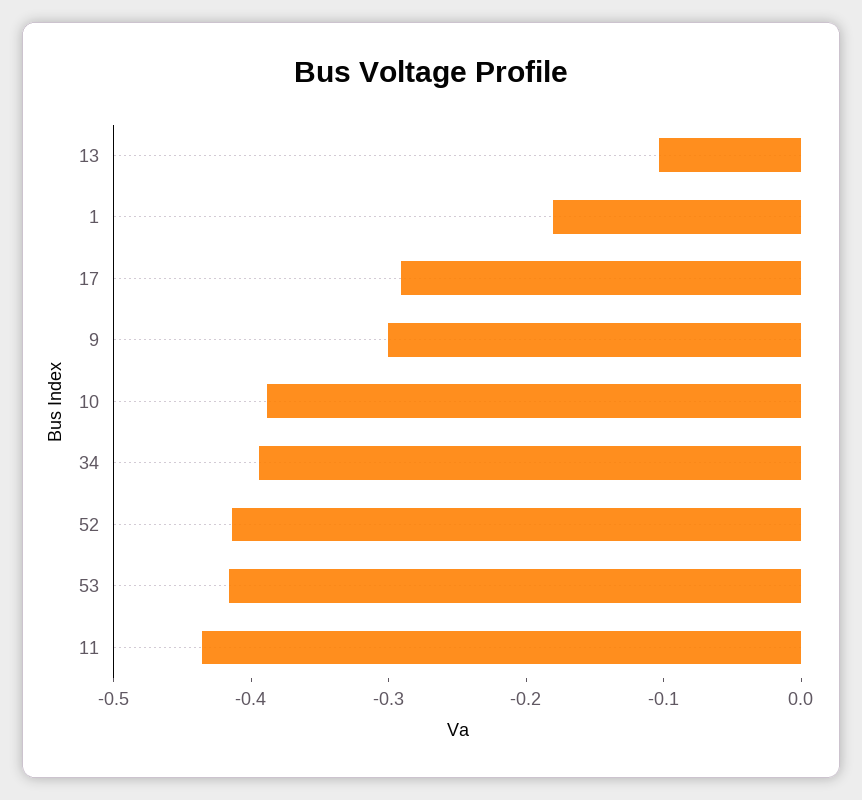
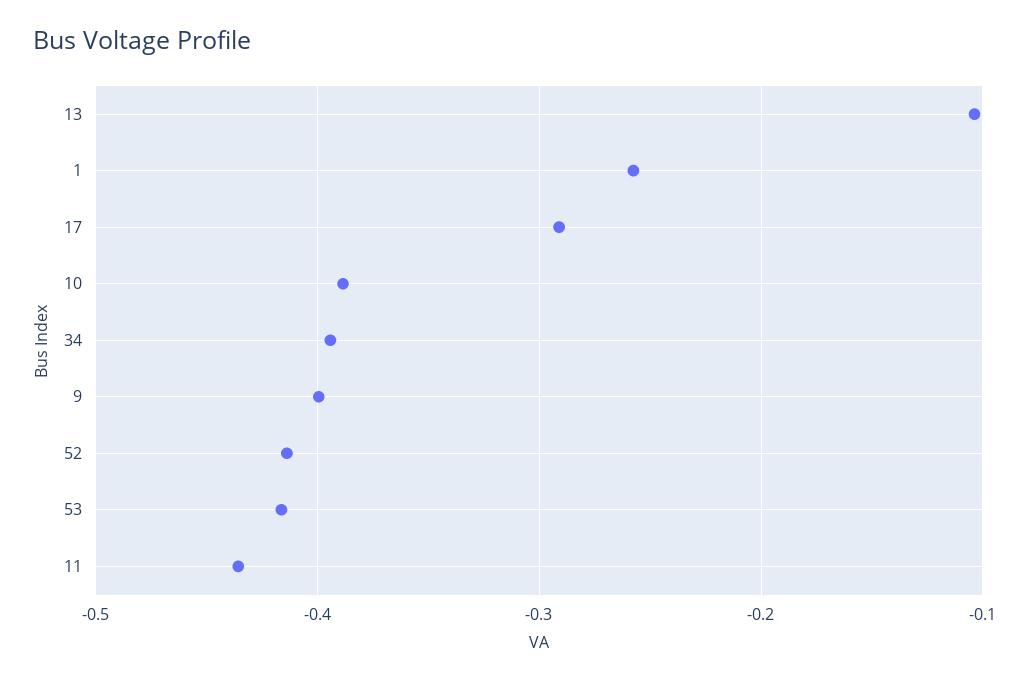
  {
    "13": -0.1,
-   "1": -0.18,
+   "1": -0.26,
    "17": -0.29,
-   "9": -0.3,
+   "9": -0.4,
    "10": -0.39,
    "34": -0.39,
    "52": -0.41,
    "53": -0.42,
    "11": -0.44
  }

